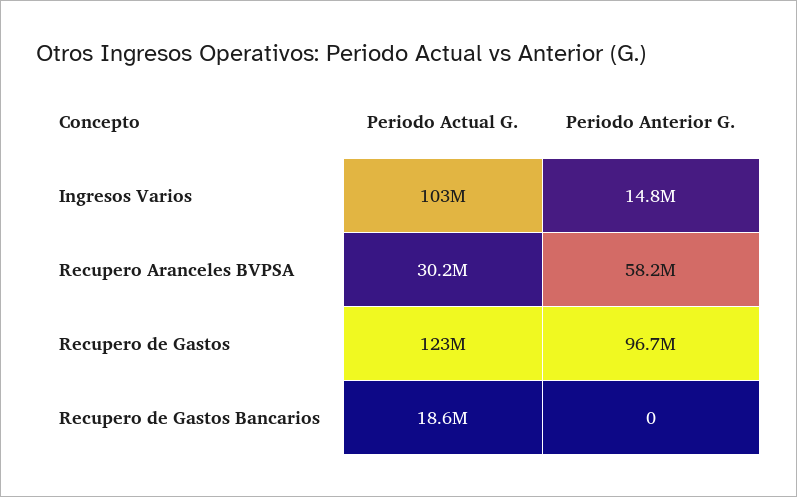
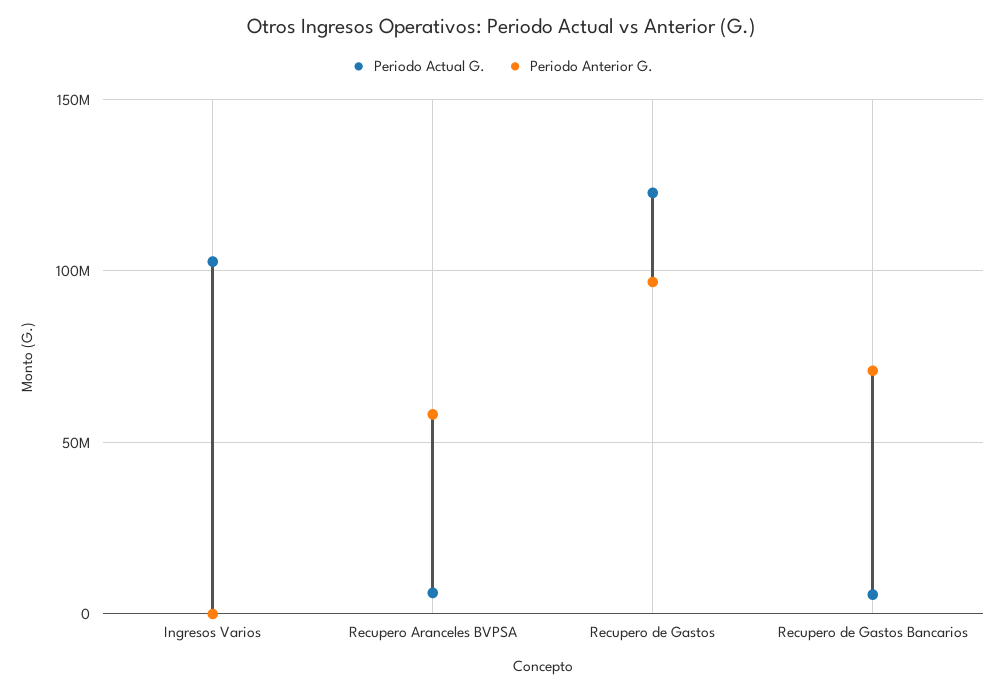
  {
    "Periodo Actual G.": {
      "Ingresos Varios": 103000000,
-     "Recupero Aranceles BVPSA": 30200000,
+     "Recupero Aranceles BVPSA": 5000000,
      "Recupero de Gastos": 123000000,
-     "Recupero de Gastos Bancarios": 18600000
+     "Recupero de Gastos Bancarios": 5000000
    },
    "Periodo Anterior G.": {
-     "Ingresos Varios": 14800000,
+     "Ingresos Varios": 0,
      "Recupero Aranceles BVPSA": 58200000,
      "Recupero de Gastos": 96700000,
-     "Recupero de Gastos Bancarios": 0
+     "Recupero de Gastos Bancarios": 70000000
    }
  }

